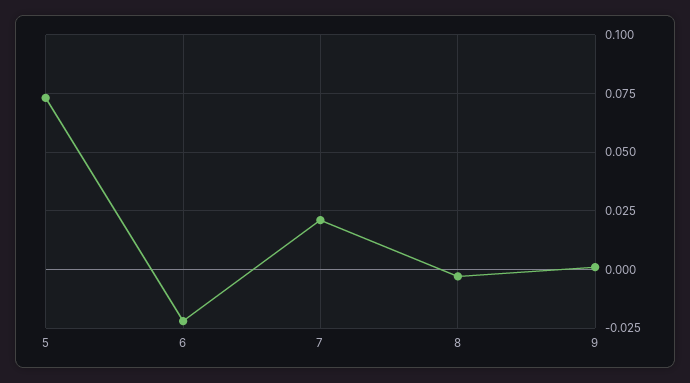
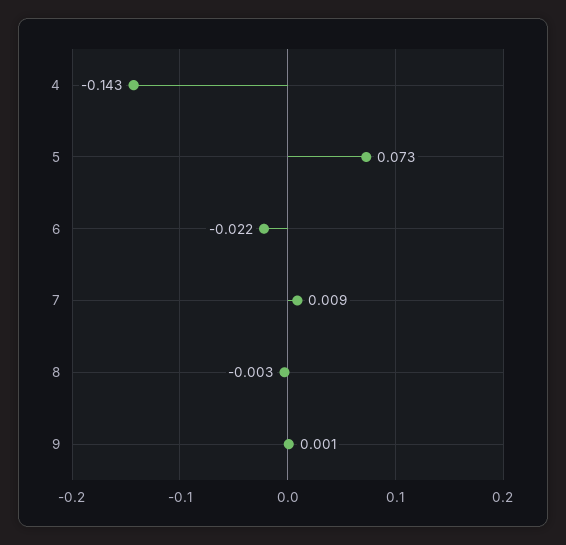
  {
    "5": 0.073,
    "6": -0.022,
-   "7": 0.02,
+   "7": 0.009,
    "8": -0.003,
-   "9": 0.001
+   "9": 0.001,
+   "4": -0.143
  }

